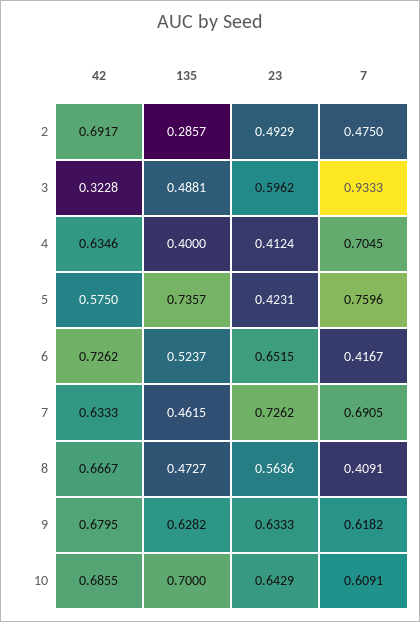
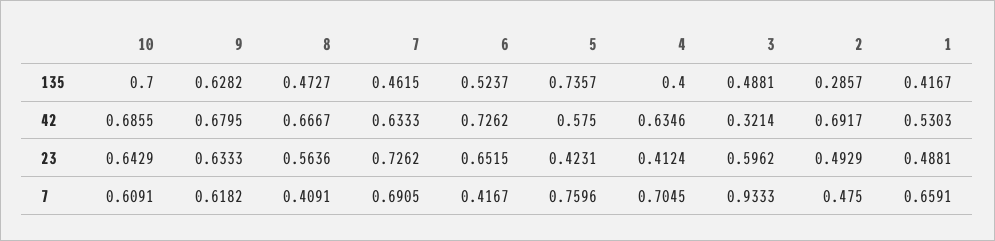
  {
    "42": {
      "2": 0.6917,
-     "3": 0.3228,
+     "3": 0.3214,
      "4": 0.6346,
      "5": 0.575,
      "6": 0.7262,
      "7": 0.6333,
      "8": 0.6667,
      "9": 0.6795,
-     "10": 0.6855
+     "10": 0.6855,
+     "1": 0.5303
    },
    "135": {
      "2": 0.2857,
      "3": 0.4881,
      "4": 0.4,
      "5": 0.7357,
      "6": 0.5237,
      "7": 0.4615,
      "8": 0.4727,
      "9": 0.6282,
-     "10": 0.7
+     "10": 0.7,
+     "1": 0.4167
    },
    "23": {
      "2": 0.4929,
      "3": 0.5962,
      "4": 0.4124,
      "5": 0.4231,
      "6": 0.6515,
      "7": 0.7262,
      "8": 0.5636,
      "9": 0.6333,
-     "10": 0.6429
+     "10": 0.6429,
+     "1": 0.4881
    },
    "7": {
      "2": 0.475,
      "3": 0.9333,
      "4": 0.7045,
      "5": 0.7596,
      "6": 0.4167,
      "7": 0.6905,
      "8": 0.4091,
      "9": 0.6182,
-     "10": 0.6091
+     "10": 0.6091,
+     "1": 0.6591
    }
  }

